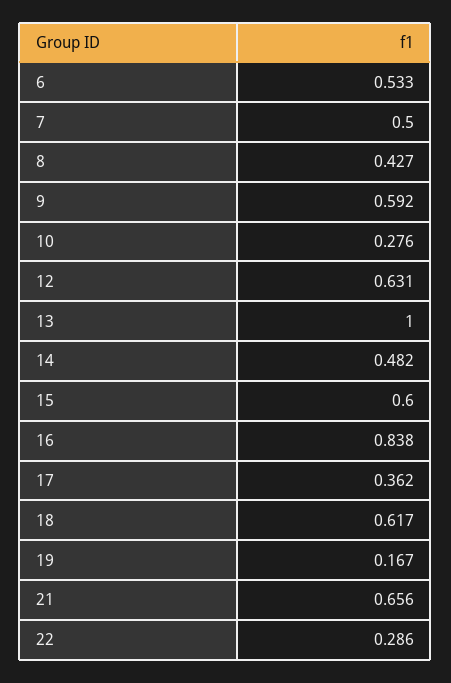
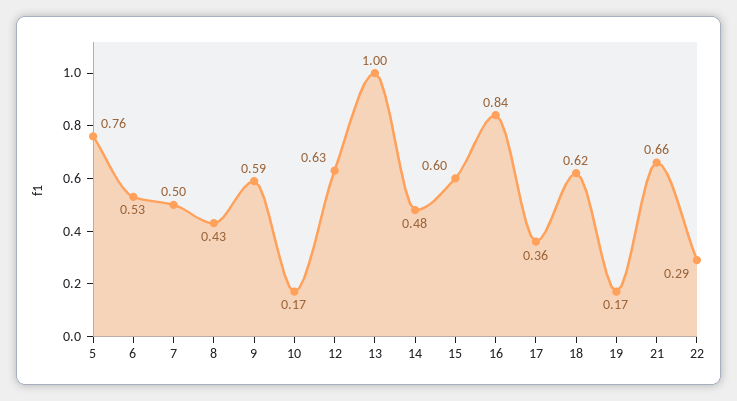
  {
    "6": 0.533,
    "7": 0.5,
    "8": 0.427,
    "9": 0.592,
-   "10": 0.276,
+   "10": 0.17,
    "12": 0.631,
    "13": 1,
    "14": 0.482,
    "15": 0.6,
    "16": 0.838,
    "17": 0.362,
    "18": 0.617,
    "19": 0.167,
    "21": 0.656,
-   "22": 0.286
+   "22": 0.286,
+   "5": 0.76
  }

